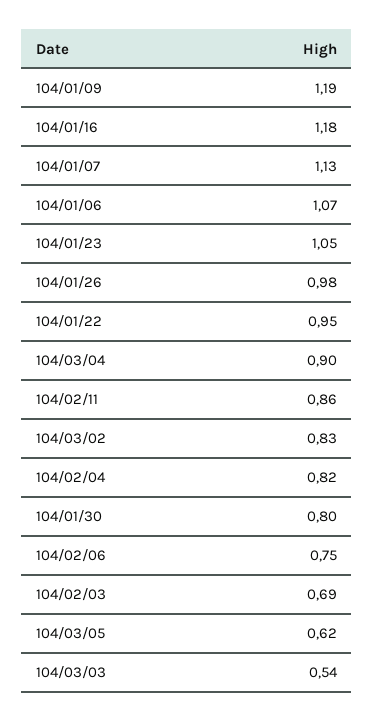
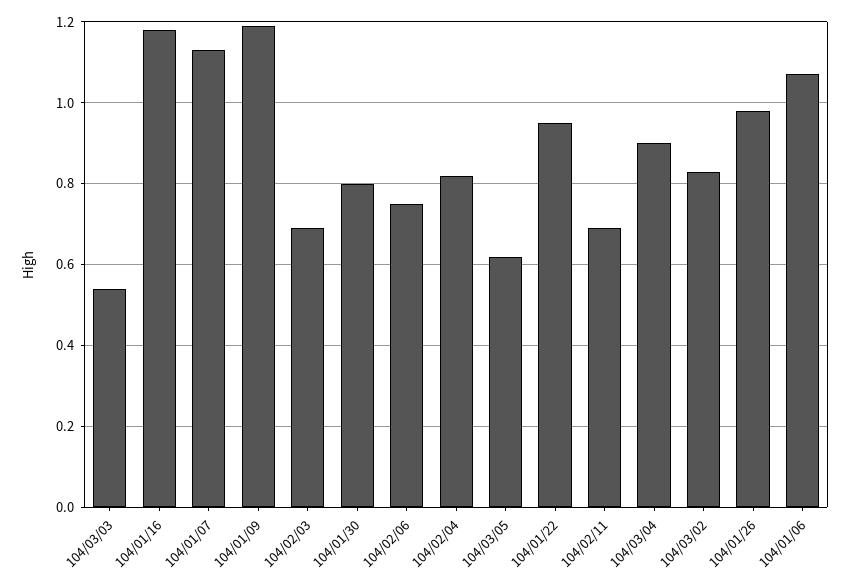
  {
    "104/01/09": 1.19,
    "104/01/16": 1.18,
    "104/01/07": 1.13,
    "104/01/06": 1.07,
-   "104/01/23": 1.05,
    "104/01/26": 0.98,
    "104/01/22": 0.95,
    "104/03/04": 0.9,
-   "104/02/11": 0.86,
+   "104/02/11": 0.7,
    "104/03/02": 0.83,
    "104/02/04": 0.82,
    "104/01/30": 0.8,
    "104/02/06": 0.75,
    "104/02/03": 0.69,
    "104/03/05": 0.62,
    "104/03/03": 0.54
  }

